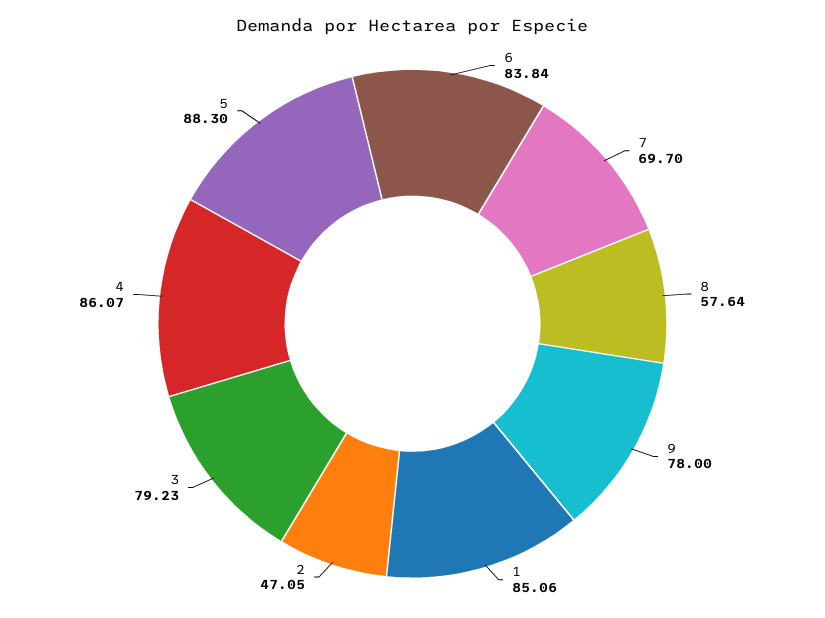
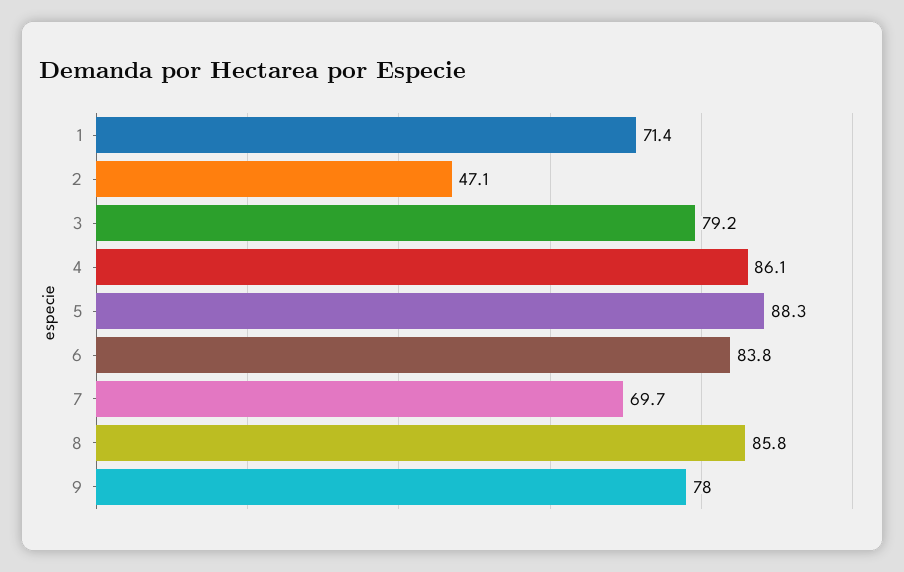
  {
    "6": 83.84,
    "7": 69.7,
-   "8": 57.64,
+   "8": 85.8,
    "9": 78,
-   "1": 85.06,
+   "1": 71.4,
    "2": 47.05,
    "3": 79.23,
    "4": 86.07,
    "5": 88.3
  }

